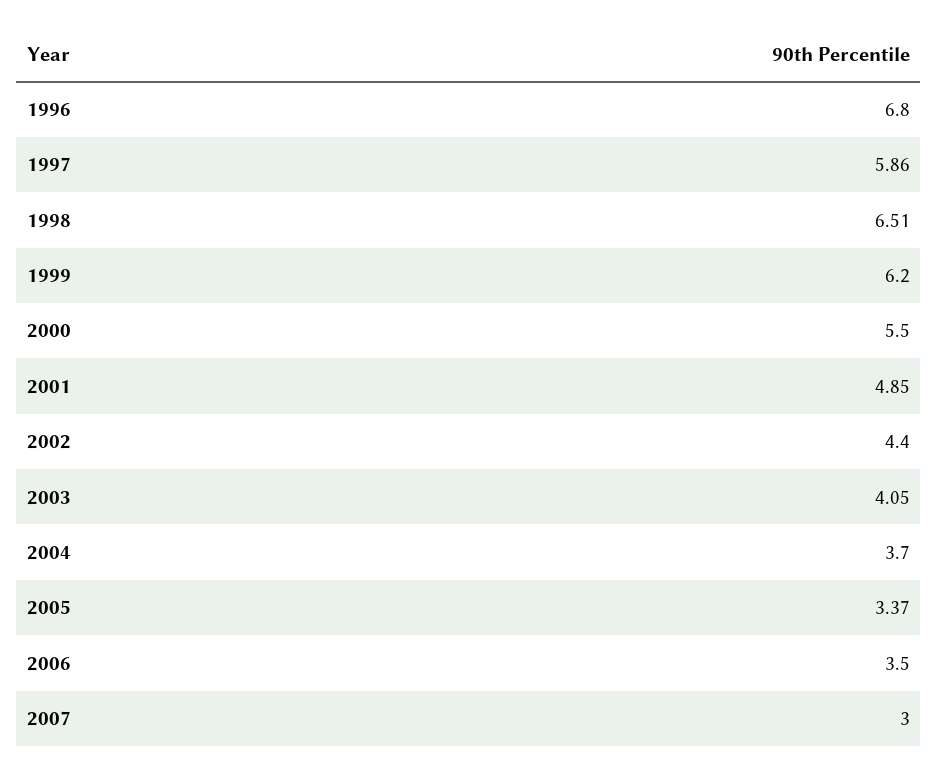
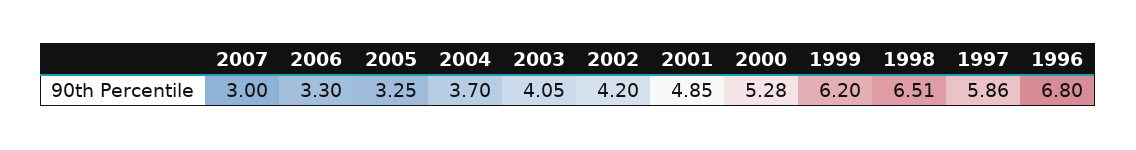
  {
    "1996": 6.8,
    "1997": 5.86,
    "1998": 6.51,
    "1999": 6.2,
-   "2000": 5.5,
+   "2000": 5.28,
    "2001": 4.85,
-   "2002": 4.4,
+   "2002": 4.2,
    "2003": 4.05,
    "2004": 3.7,
-   "2005": 3.37,
+   "2005": 3.25,
-   "2006": 3.5,
+   "2006": 3.3,
    "2007": 3
  }

